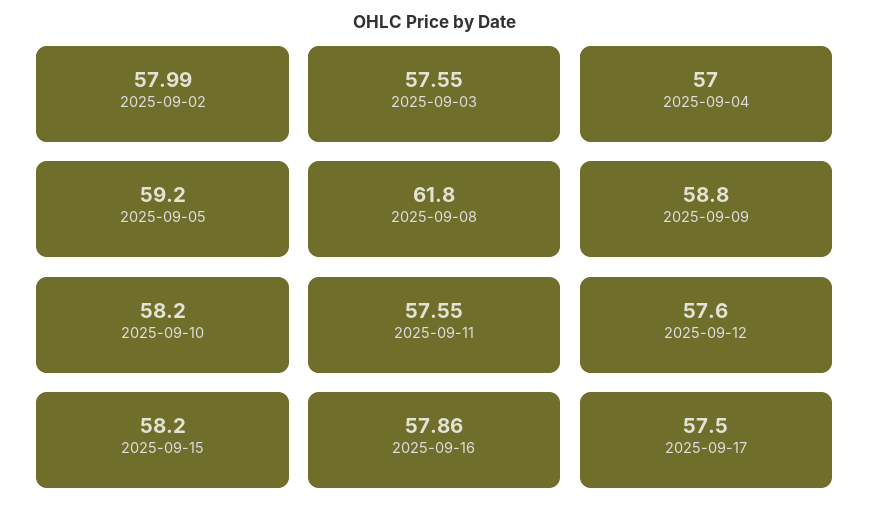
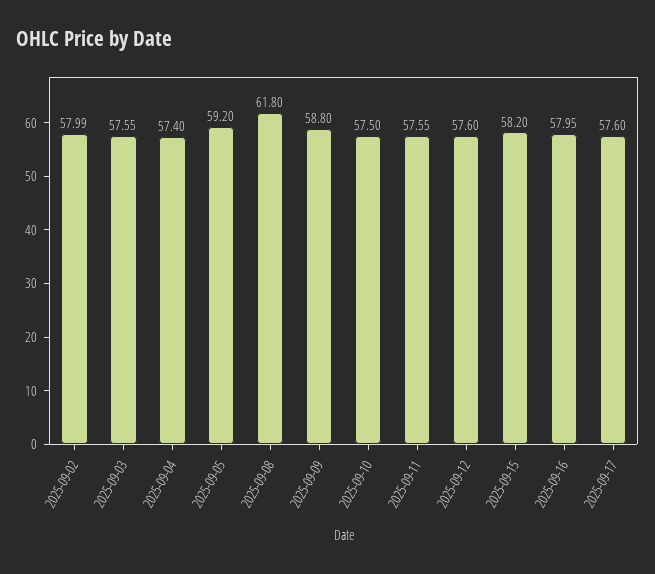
  {
    "2025-09-02": 57.99,
    "2025-09-03": 57.55,
-   "2025-09-04": 57,
+   "2025-09-04": 57.4,
    "2025-09-05": 59.2,
    "2025-09-08": 61.8,
    "2025-09-09": 58.8,
-   "2025-09-10": 58.2,
+   "2025-09-10": 57.5,
    "2025-09-11": 57.55,
    "2025-09-12": 57.6,
    "2025-09-15": 58.2,
-   "2025-09-16": 57.86,
+   "2025-09-16": 57.95,
-   "2025-09-17": 57.5
+   "2025-09-17": 57.6
  }

